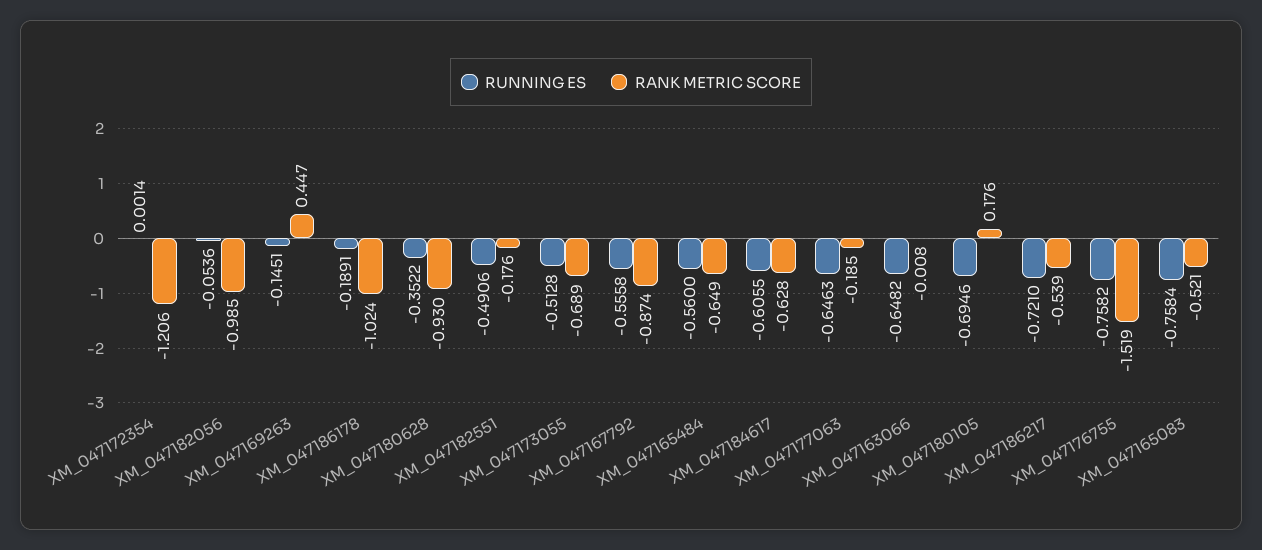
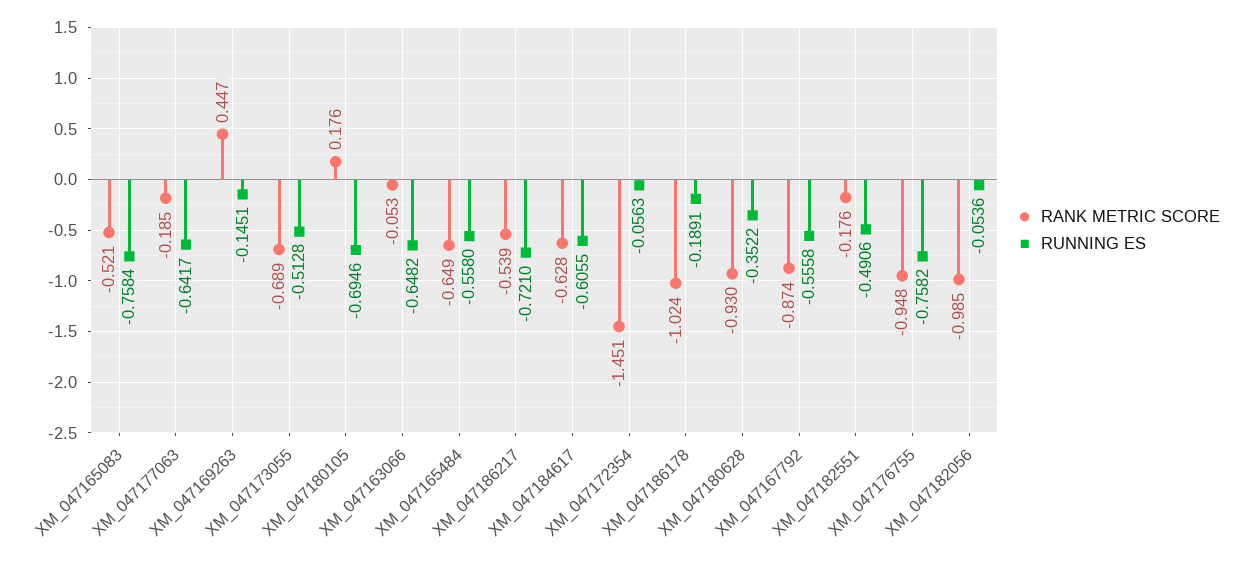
  {
    "RUNNING ES": {
-     "XM_047172354": 0.0014,
+     "XM_047172354": -0.0563,
      "XM_047182056": -0.0536,
      "XM_047169263": -0.1451,
      "XM_047186178": -0.1891,
      "XM_047180628": -0.3522,
      "XM_047182551": -0.4906,
      "XM_047173055": -0.5128,
      "XM_047167792": -0.5558,
-     "XM_047165484": -0.56,
+     "XM_047165484": -0.558,
      "XM_047184617": -0.6055,
-     "XM_047177063": -0.6463,
+     "XM_047177063": -0.6417,
      "XM_047163066": -0.6482,
      "XM_047180105": -0.6946,
      "XM_047186217": -0.721,
      "XM_047176755": -0.7582,
      "XM_047165083": -0.7584
    },
    "RANK METRIC SCORE": {
-     "XM_047172354": -1.206,
+     "XM_047172354": -1.451,
      "XM_047182056": -0.985,
      "XM_047169263": 0.447,
      "XM_047186178": -1.024,
      "XM_047180628": -0.93,
      "XM_047182551": -0.176,
      "XM_047173055": -0.689,
      "XM_047167792": -0.874,
      "XM_047165484": -0.649,
      "XM_047184617": -0.628,
      "XM_047177063": -0.185,
-     "XM_047163066": -0.008,
+     "XM_047163066": -0.053,
      "XM_047180105": 0.176,
      "XM_047186217": -0.539,
-     "XM_047176755": -1.519,
+     "XM_047176755": -0.948,
      "XM_047165083": -0.521
    }
  }

